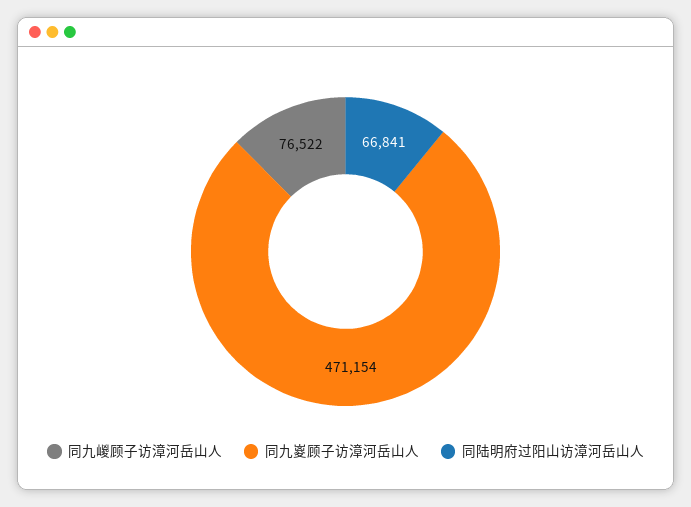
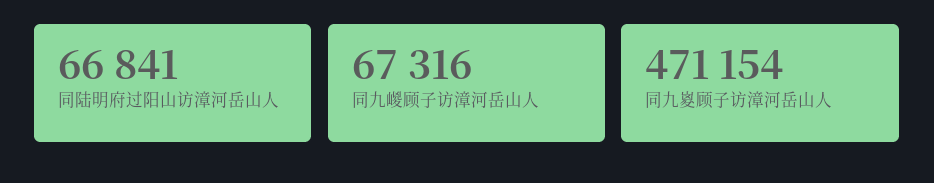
  {
-   "同九嵕顾子访漳河岳山人": 76522,
+   "同九嵕顾子访漳河岳山人": 67316,
    "同九嵏顾子访漳河岳山人": 471154,
    "同陆明府过阳山访漳河岳山人": 66841
  }

